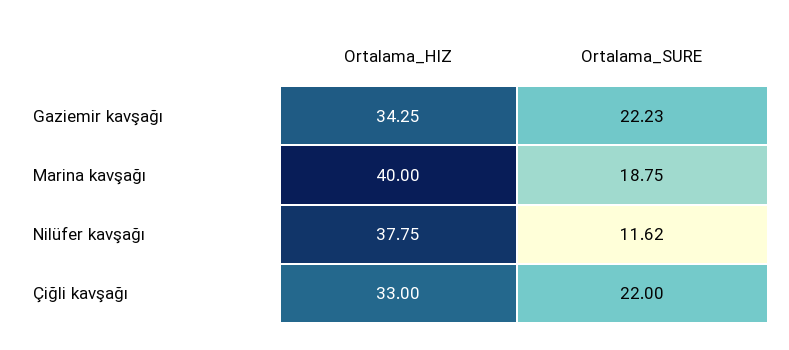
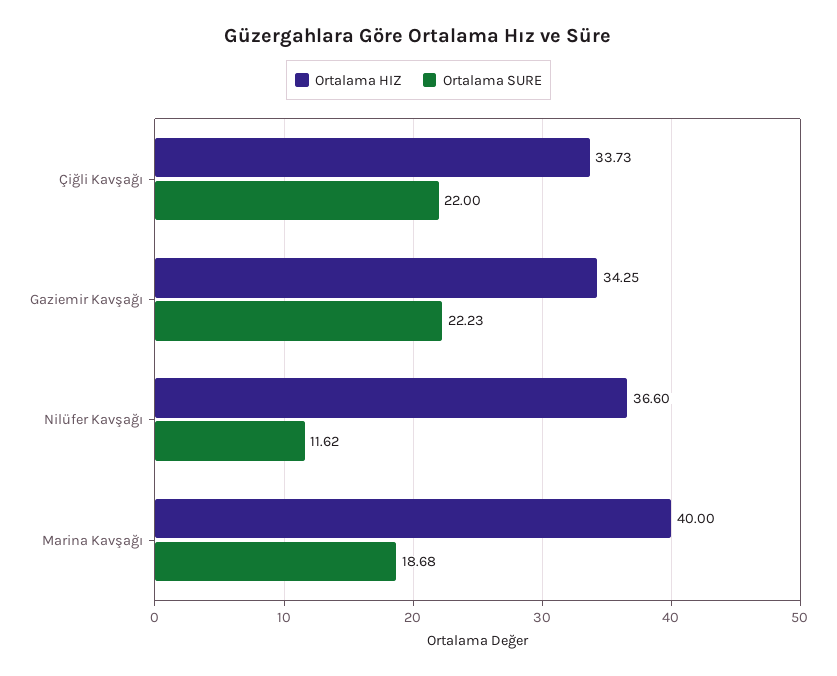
  {
    "Ortalama_HIZ": {
      "Gaziemir kavşağı": 34.25,
      "Marina kavşağı": 40,
-     "Nilüfer kavşağı": 37.75,
+     "Nilüfer kavşağı": 36.6,
-     "Çiğli kavşağı": 33
+     "Çiğli kavşağı": 33.73
    },
    "Ortalama_SURE": {
      "Gaziemir kavşağı": 22.23,
-     "Marina kavşağı": 18.75,
+     "Marina kavşağı": 18.68,
      "Nilüfer kavşağı": 11.62,
      "Çiğli kavşağı": 22
    }
  }

